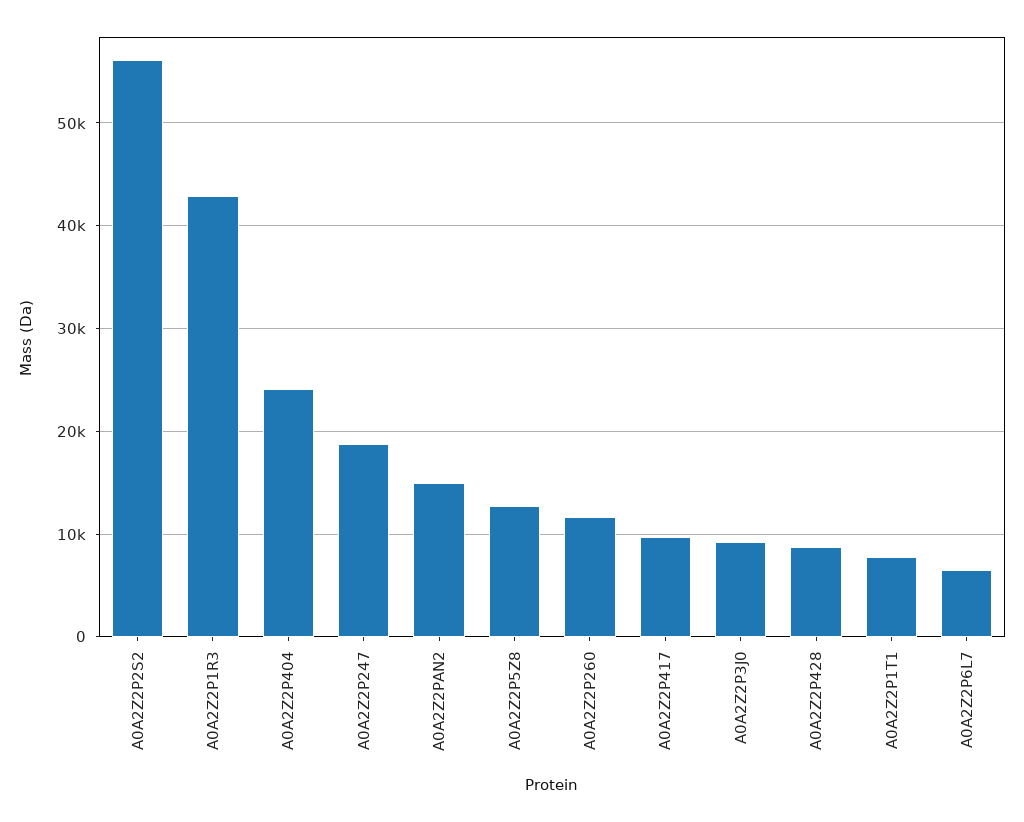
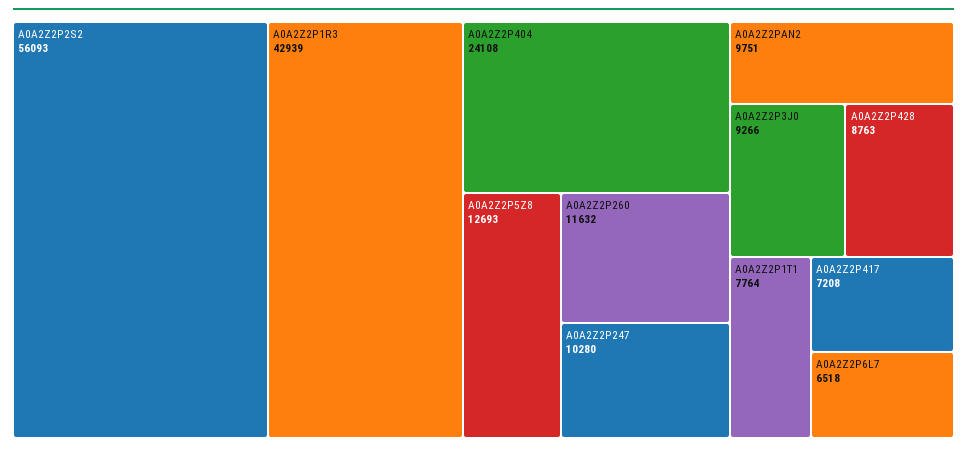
  {
    "A0A2Z2P2S2": 56093,
    "A0A2Z2P1R3": 42939,
    "A0A2Z2P404": 24108,
-   "A0A2Z2P247": 19000,
+   "A0A2Z2P247": 10280,
-   "A0A2Z2PAN2": 15000,
+   "A0A2Z2PAN2": 9751,
    "A0A2Z2P5Z8": 12693,
    "A0A2Z2P260": 11632,
-   "A0A2Z2P417": 10000,
+   "A0A2Z2P417": 7208,
    "A0A2Z2P3J0": 9266,
    "A0A2Z2P428": 8763,
    "A0A2Z2P1T1": 7764,
    "A0A2Z2P6L7": 6518
  }

